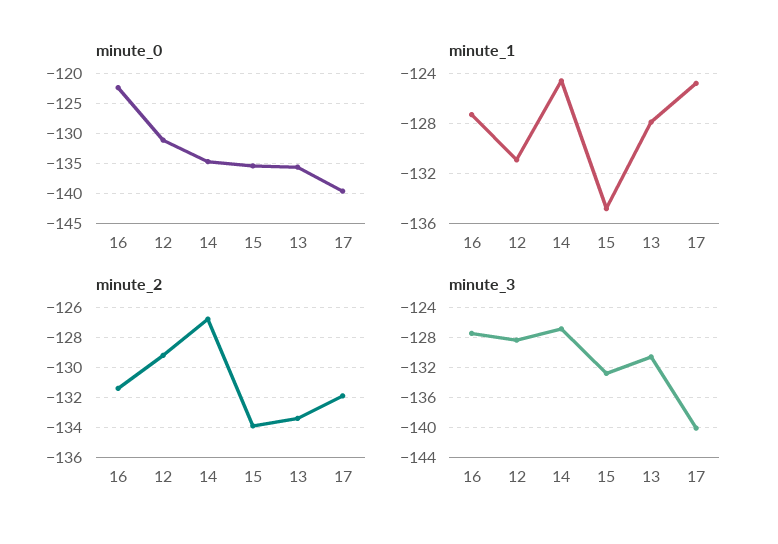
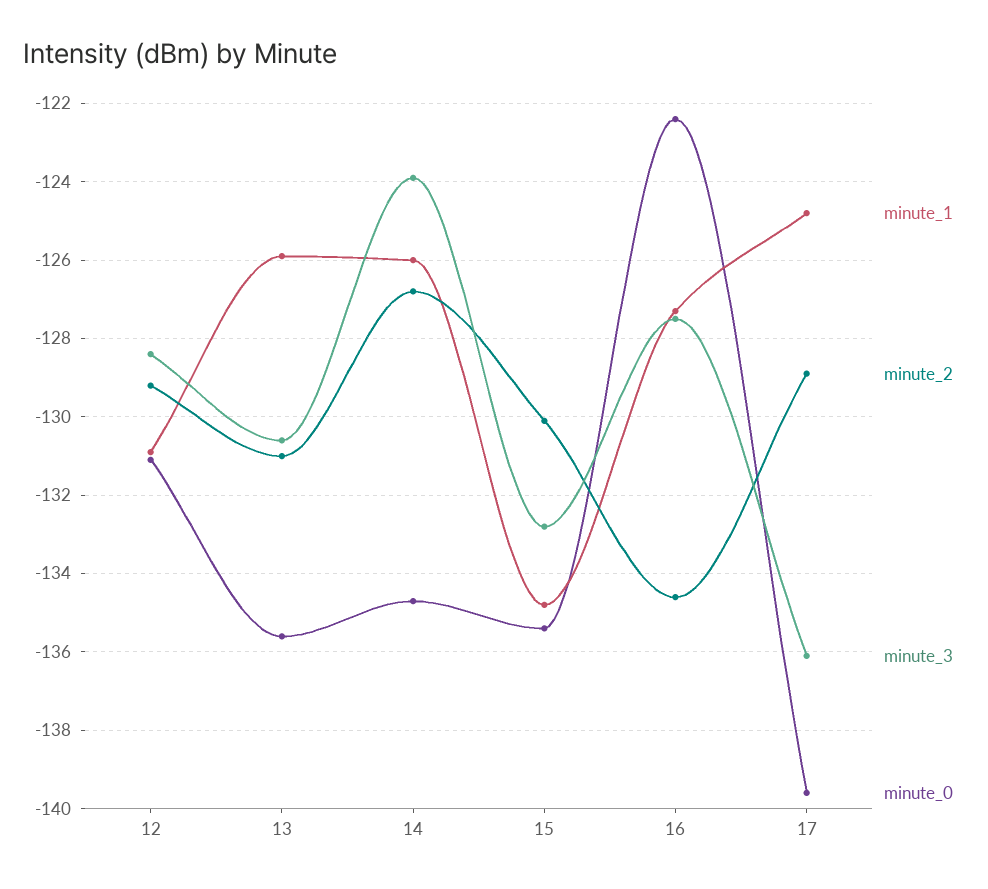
  {
    "minute_0": {
      "16": -122.5,
      "12": -131,
      "14": -134.5,
      "15": -135.5,
      "13": -135.5,
      "17": -139.5
    },
    "minute_1": {
      "16": -127.5,
      "12": -131,
-     "14": -124.5,
+     "14": -126,
      "15": -135,
-     "13": -128,
+     "13": -126,
      "17": -125
    },
    "minute_2": {
-     "16": -131.5,
+     "16": -134.5,
      "12": -129,
      "14": -127,
-     "15": -134,
+     "15": -130,
-     "13": -133.5,
+     "13": -131,
-     "17": -132
+     "17": -129
    },
    "minute_3": {
      "16": -127.5,
      "12": -128.5,
-     "14": -127,
+     "14": -124,
      "15": -133,
      "13": -130.5,
-     "17": -140
+     "17": -136
    }
  }

